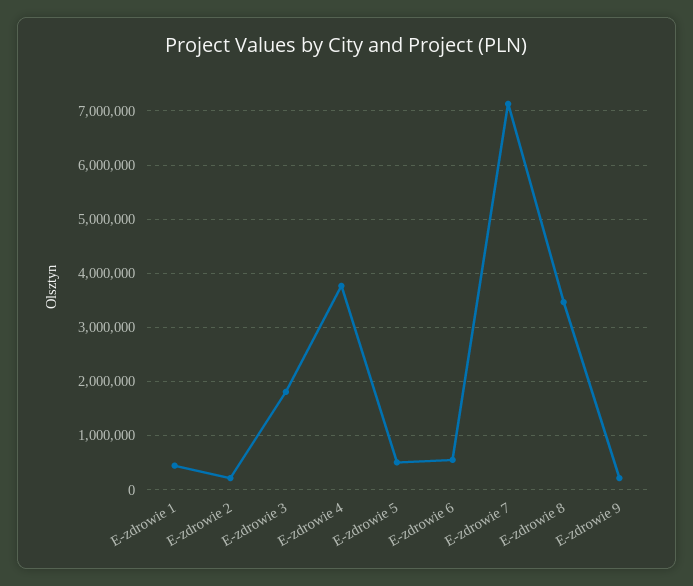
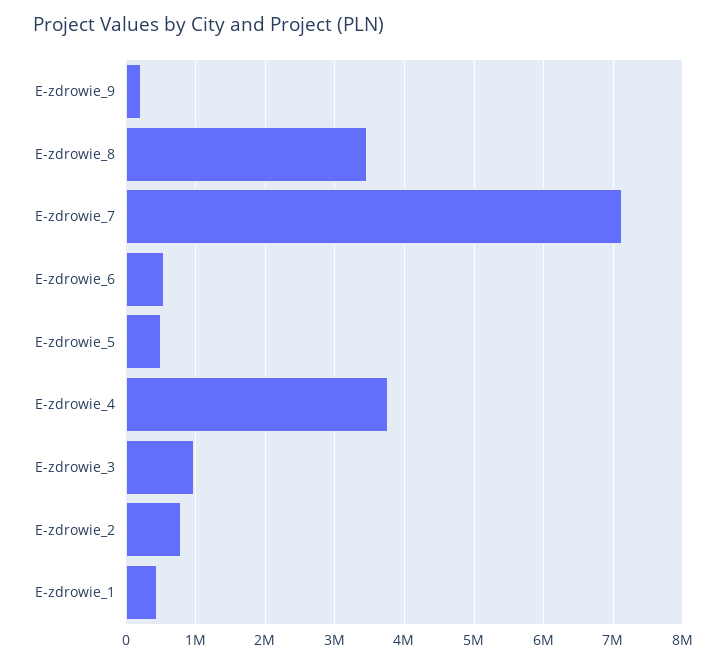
  {
    "E-zdrowie 1": 400000,
-   "E-zdrowie 2": 200000,
+   "E-zdrowie 2": 800000,
-   "E-zdrowie 3": 1800000,
+   "E-zdrowie 3": 1000000,
    "E-zdrowie 4": 3800000,
    "E-zdrowie 5": 500000,
    "E-zdrowie 6": 600000,
    "E-zdrowie 7": 7100000,
    "E-zdrowie 8": 3500000,
    "E-zdrowie 9": 200000
  }

